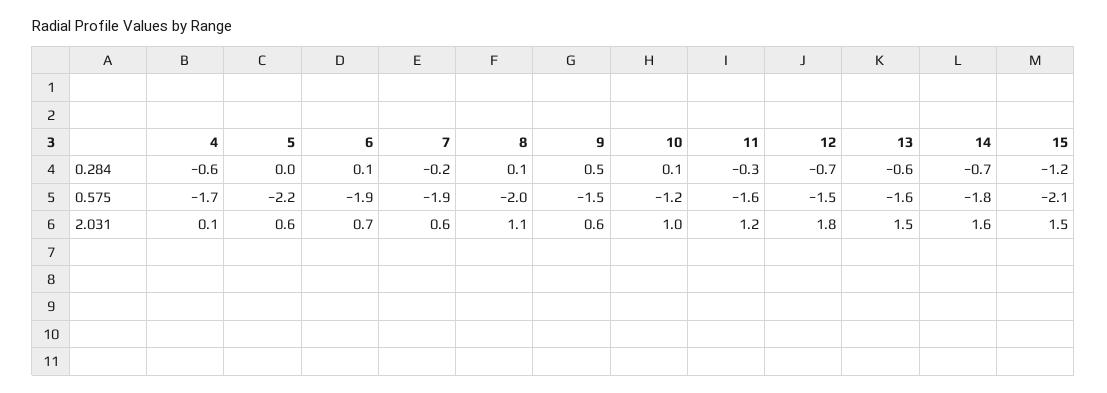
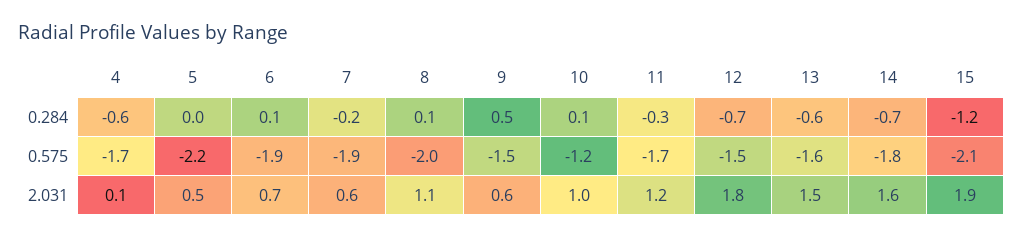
  {
    "4": {
      "0.284": -0.6,
      "0.575": -1.7,
      "2.031": 0.1
    },
    "5": {
      "0.284": 0,
      "0.575": -2.2,
-     "2.031": 0.6
+     "2.031": 0.5
    },
    "6": {
      "0.284": 0.1,
      "0.575": -1.9,
      "2.031": 0.7
    },
    "7": {
      "0.284": -0.2,
      "0.575": -1.9,
      "2.031": 0.6
    },
    "8": {
      "0.284": 0.1,
      "0.575": -2,
      "2.031": 1.1
    },
    "9": {
      "0.284": 0.5,
      "0.575": -1.5,
      "2.031": 0.6
    },
    "10": {
      "0.284": 0.1,
      "0.575": -1.2,
      "2.031": 1
    },
    "11": {
      "0.284": -0.3,
-     "0.575": -1.6,
+     "0.575": -1.7,
      "2.031": 1.2
    },
    "12": {
      "0.284": -0.7,
      "0.575": -1.5,
      "2.031": 1.8
    },
    "13": {
      "0.284": -0.6,
      "0.575": -1.6,
      "2.031": 1.5
    },
    "14": {
      "0.284": -0.7,
      "0.575": -1.8,
      "2.031": 1.6
    },
    "15": {
      "0.284": -1.2,
      "0.575": -2.1,
-     "2.031": 1.5
+     "2.031": 1.9
    }
  }

